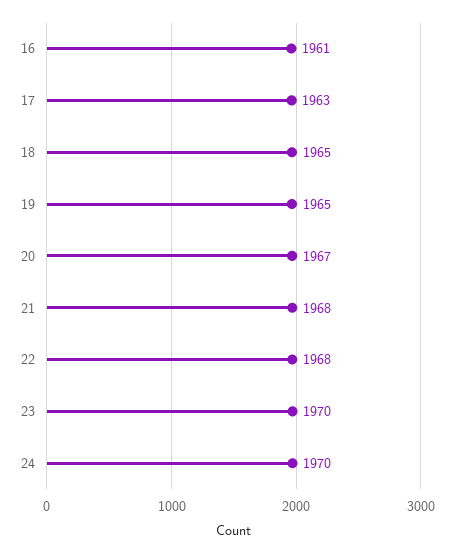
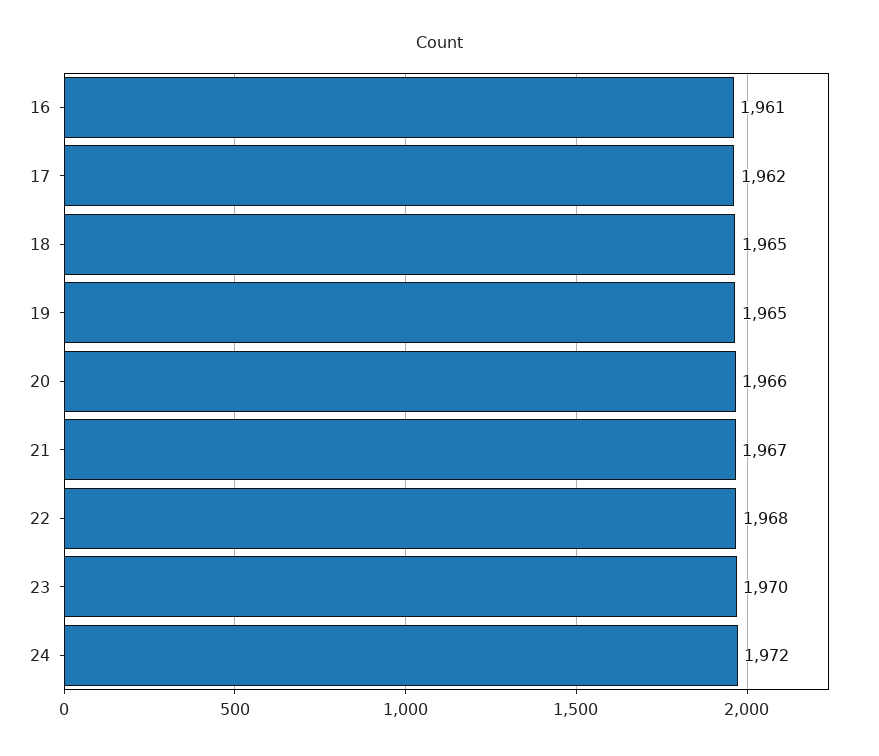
  {
    "16": 1961,
-   "17": 1963,
+   "17": 1962,
    "18": 1965,
    "19": 1965,
-   "20": 1967,
+   "20": 1966,
-   "21": 1968,
+   "21": 1967,
    "22": 1968,
    "23": 1970,
-   "24": 1970
+   "24": 1972
  }

